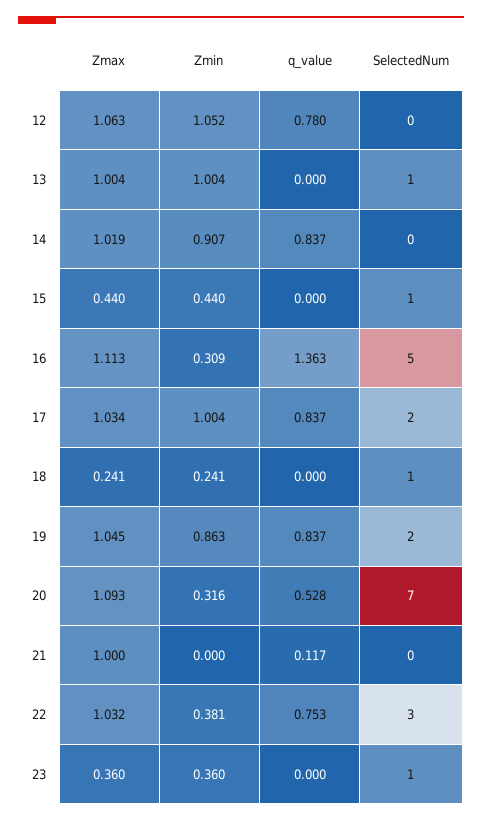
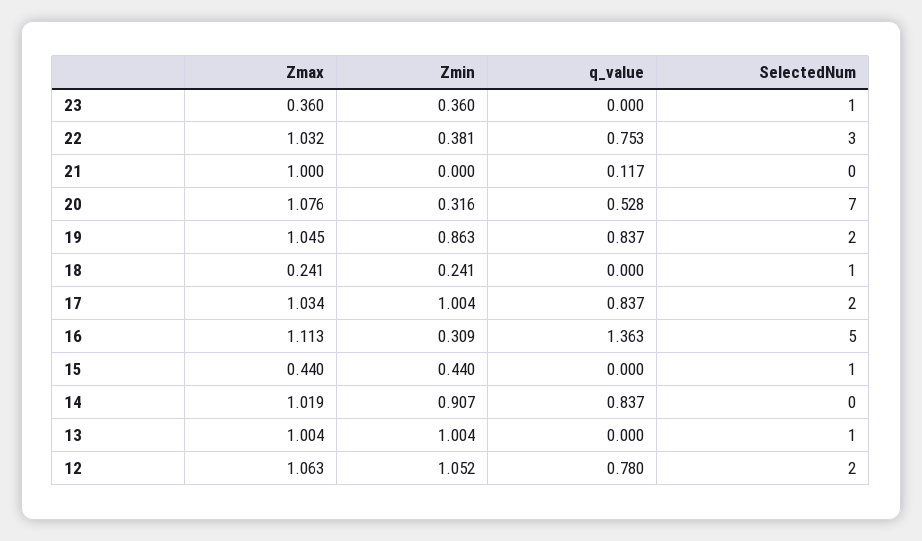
  {
    "Zmax": {
      "12": 1.063,
      "13": 1.004,
      "14": 1.019,
      "15": 0.44,
      "16": 1.113,
      "17": 1.034,
      "18": 0.241,
      "19": 1.045,
-     "20": 1.093,
+     "20": 1.076,
      "21": 1,
      "22": 1.032,
      "23": 0.36
    },
    "Zmin": {
      "12": 1.052,
      "13": 1.004,
      "14": 0.907,
      "15": 0.44,
      "16": 0.309,
      "17": 1.004,
      "18": 0.241,
      "19": 0.863,
      "20": 0.316,
      "21": 0,
      "22": 0.381,
      "23": 0.36
    },
    "q_value": {
      "12": 0.78,
      "13": 0,
      "14": 0.837,
      "15": 0,
      "16": 1.363,
      "17": 0.837,
      "18": 0,
      "19": 0.837,
      "20": 0.528,
      "21": 0.117,
      "22": 0.753,
      "23": 0
    },
    "SelectedNum": {
-     "12": 0,
+     "12": 2,
      "13": 1,
      "14": 0,
      "15": 1,
      "16": 5,
      "17": 2,
      "18": 1,
      "19": 2,
      "20": 7,
      "21": 0,
      "22": 3,
      "23": 1
    }
  }

